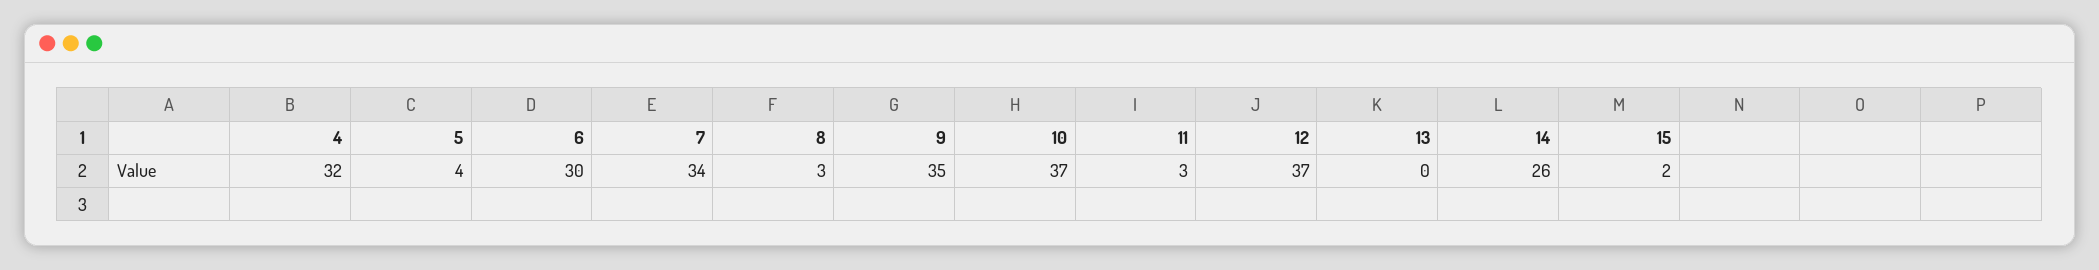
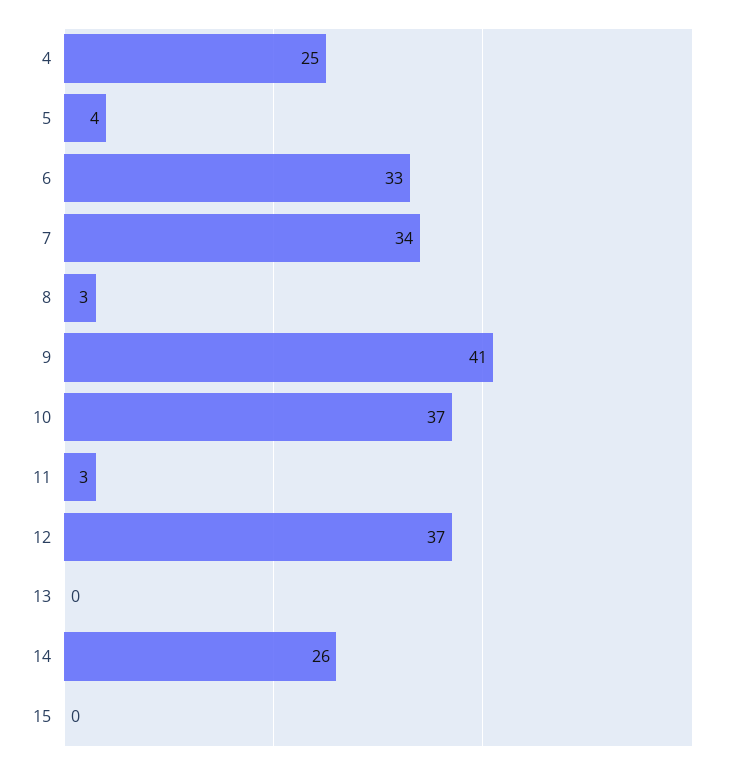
  {
-   "4": 32,
+   "4": 25,
    "5": 4,
-   "6": 30,
+   "6": 33,
    "7": 34,
    "8": 3,
-   "9": 35,
+   "9": 41,
    "10": 37,
    "11": 3,
    "12": 37,
    "13": 0,
    "14": 26,
-   "15": 2
+   "15": 0
  }

